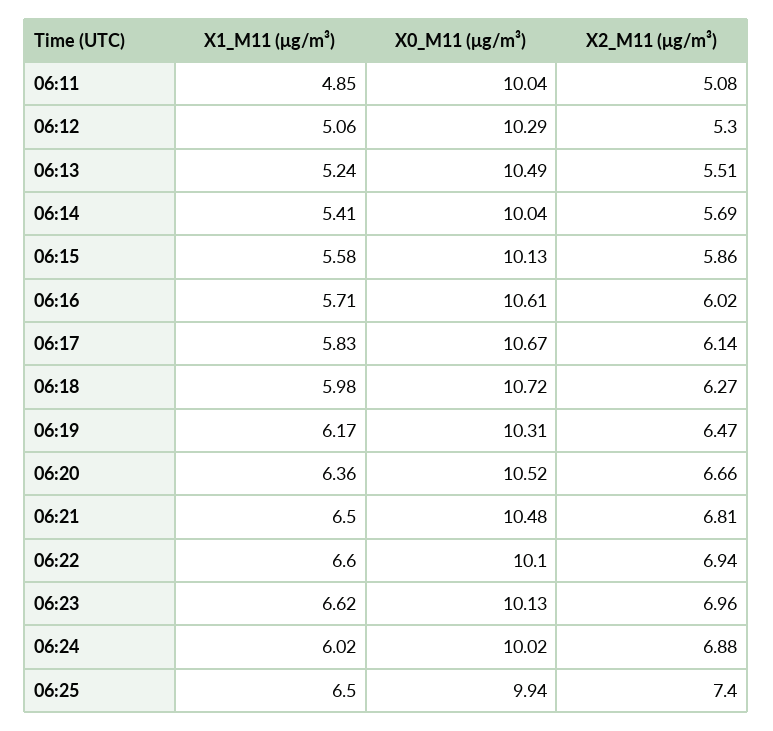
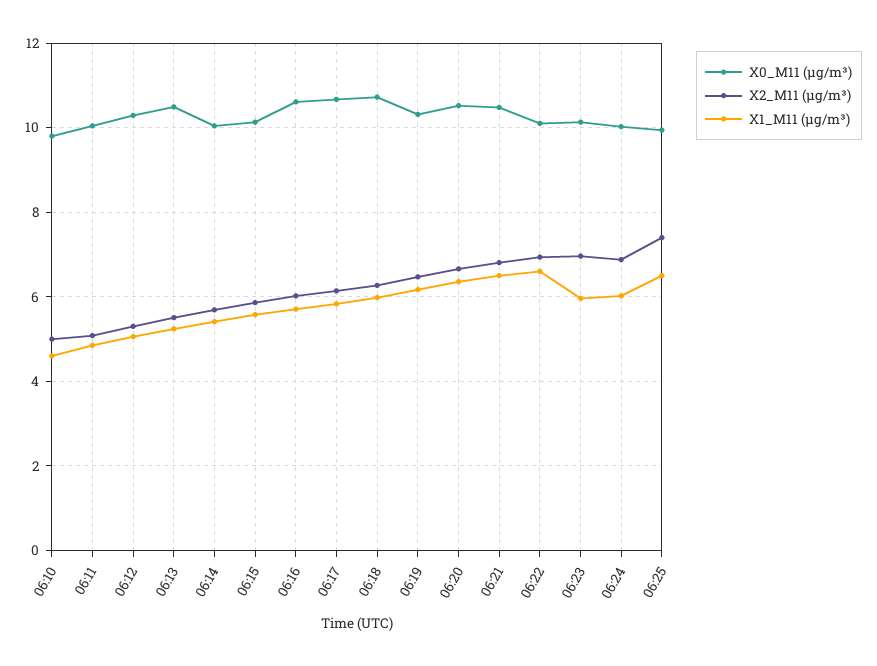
  {
    "X1_M11 (μg/m³)": {
      "06:11": 4.85,
      "06:12": 5.06,
      "06:13": 5.24,
      "06:14": 5.41,
      "06:15": 5.58,
      "06:16": 5.71,
      "06:17": 5.83,
      "06:18": 5.98,
      "06:19": 6.17,
      "06:20": 6.36,
      "06:21": 6.5,
      "06:22": 6.6,
-     "06:23": 6.62,
+     "06:23": 6,
      "06:24": 6.02,
-     "06:25": 6.5
+     "06:25": 6.5,
+     "06:10": 4.6
    },
    "X0_M11 (μg/m³)": {
      "06:11": 10.04,
      "06:12": 10.29,
      "06:13": 10.49,
      "06:14": 10.04,
      "06:15": 10.13,
      "06:16": 10.61,
      "06:17": 10.67,
      "06:18": 10.72,
      "06:19": 10.31,
      "06:20": 10.52,
      "06:21": 10.48,
      "06:22": 10.1,
      "06:23": 10.13,
      "06:24": 10.02,
-     "06:25": 9.94
+     "06:25": 9.94,
+     "06:10": 9.8
    },
    "X2_M11 (μg/m³)": {
      "06:11": 5.08,
      "06:12": 5.3,
      "06:13": 5.51,
      "06:14": 5.69,
      "06:15": 5.86,
      "06:16": 6.02,
      "06:17": 6.14,
      "06:18": 6.27,
      "06:19": 6.47,
      "06:20": 6.66,
      "06:21": 6.81,
      "06:22": 6.94,
      "06:23": 6.96,
      "06:24": 6.88,
-     "06:25": 7.4
+     "06:25": 7.4,
+     "06:10": 5
    }
  }

